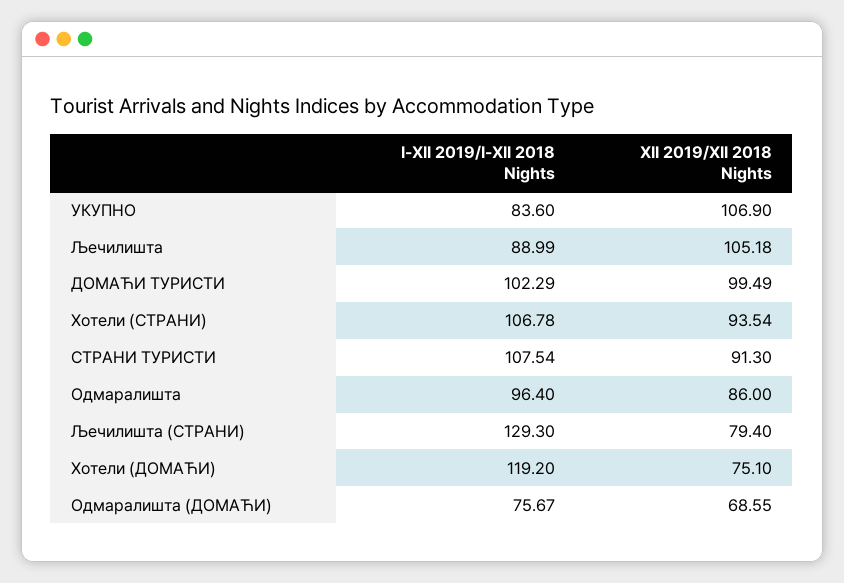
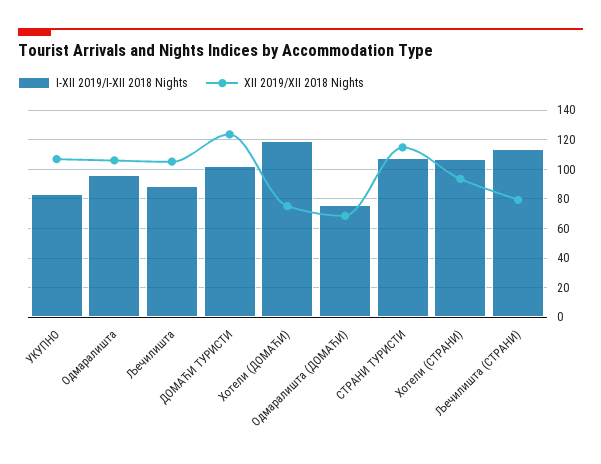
  {
    "I-XII 2019/I-XII 2018 Nights": {
      "УКУПНО": 83.6,
      "Љечилишта": 88.99,
      "ДОМАЋИ ТУРИСТИ": 102.29,
      "Хотели (СТРАНИ)": 106.78,
      "СТРАНИ ТУРИСТИ": 107.54,
      "Одмаралишта": 96.4,
-     "Љечилишта (СТРАНИ)": 129.3,
+     "Љечилишта (СТРАНИ)": 115,
      "Хотели (ДОМАЋИ)": 119.2,
      "Одмаралишта (ДОМАЋИ)": 75.67
    },
    "XII 2019/XII 2018 Nights": {
      "УКУПНО": 106.9,
      "Љечилишта": 105.18,
-     "ДОМАЋИ ТУРИСТИ": 99.49,
+     "ДОМАЋИ ТУРИСТИ": 125,
      "Хотели (СТРАНИ)": 93.54,
-     "СТРАНИ ТУРИСТИ": 91.3,
+     "СТРАНИ ТУРИСТИ": 115,
-     "Одмаралишта": 86,
+     "Одмаралишта": 105,
      "Љечилишта (СТРАНИ)": 79.4,
      "Хотели (ДОМАЋИ)": 75.1,
      "Одмаралишта (ДОМАЋИ)": 68.55
    }
  }

